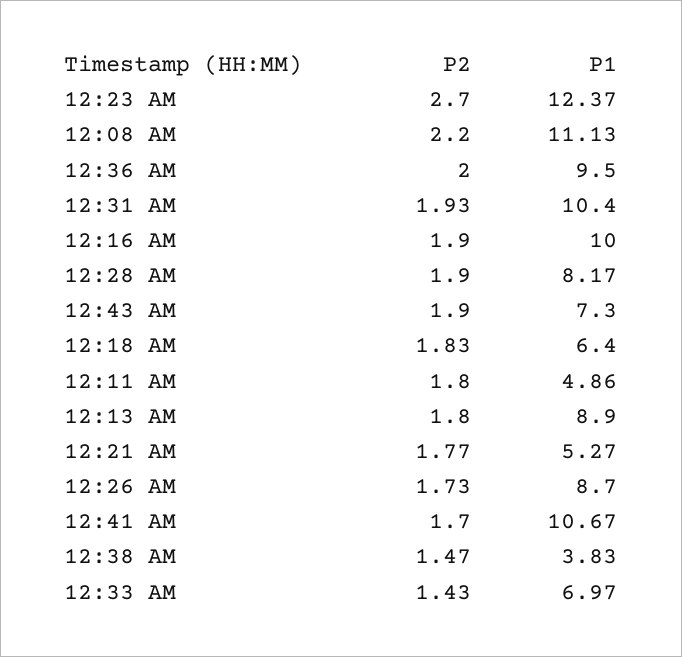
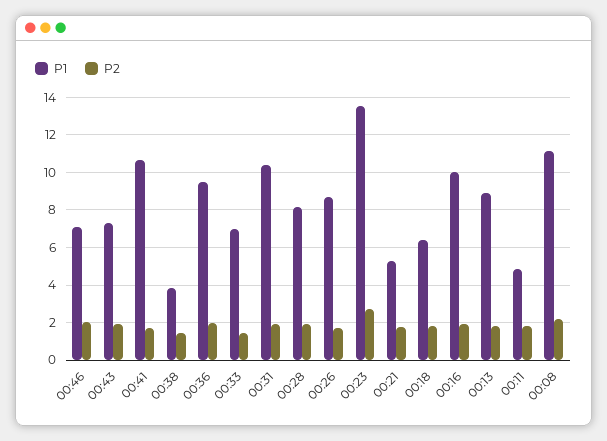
  {
    "P2": {
      "12:23 AM": 2.7,
      "12:08 AM": 2.2,
      "12:36 AM": 2,
      "12:31 AM": 1.93,
      "12:16 AM": 1.9,
      "12:28 AM": 1.9,
      "12:43 AM": 1.9,
      "12:18 AM": 1.83,
      "12:11 AM": 1.8,
      "12:13 AM": 1.8,
      "12:21 AM": 1.77,
      "12:26 AM": 1.73,
      "12:41 AM": 1.7,
      "12:38 AM": 1.47,
-     "12:33 AM": 1.43
+     "12:33 AM": 1.43,
+     "00:46": 2
    },
    "P1": {
-     "12:23 AM": 12.37,
+     "12:23 AM": 13.5,
      "12:08 AM": 11.13,
      "12:36 AM": 9.5,
      "12:31 AM": 10.4,
      "12:16 AM": 10,
      "12:28 AM": 8.17,
      "12:43 AM": 7.3,
      "12:18 AM": 6.4,
      "12:11 AM": 4.86,
      "12:13 AM": 8.9,
      "12:21 AM": 5.27,
      "12:26 AM": 8.7,
      "12:41 AM": 10.67,
      "12:38 AM": 3.83,
-     "12:33 AM": 6.97
+     "12:33 AM": 6.97,
+     "00:46": 7
    }
  }

